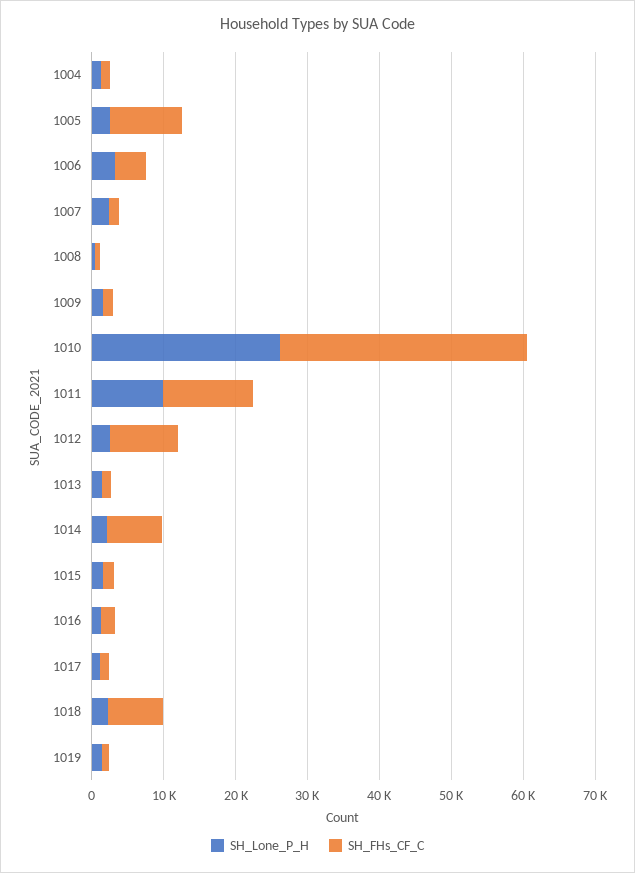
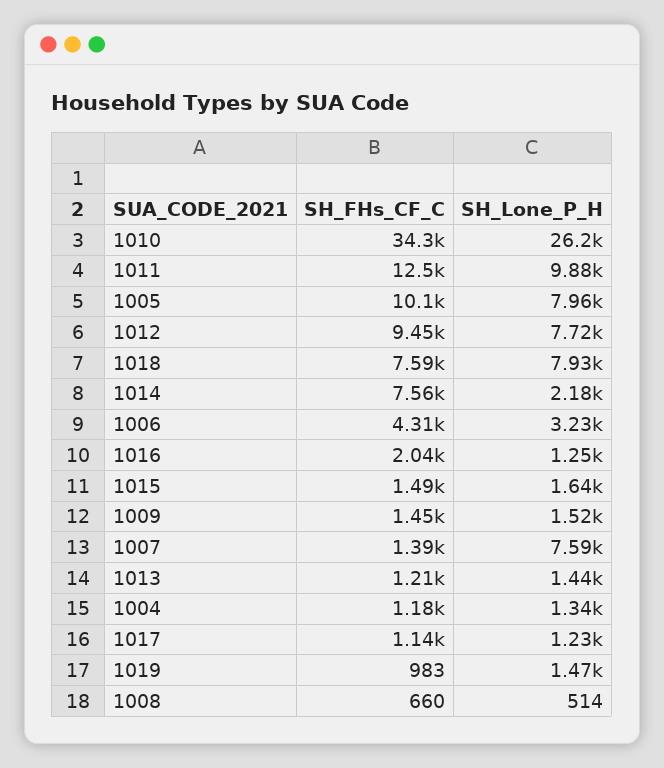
  {
    "SH_Lone_P_H": {
      "1004": 1340,
-     "1005": 2000,
+     "1005": 7960,
      "1006": 3230,
-     "1007": 2000,
+     "1007": 7590,
      "1008": 514,
      "1009": 1520,
      "1010": 26200,
      "1011": 9880,
-     "1012": 2000,
+     "1012": 7720,
      "1013": 1440,
      "1014": 2180,
      "1015": 1640,
      "1016": 1250,
      "1017": 1230,
-     "1018": 2000,
+     "1018": 7930,
      "1019": 1470
    },
    "SH_FHs_CF_C": {
      "1004": 1180,
      "1005": 10100,
      "1006": 4310,
      "1007": 1390,
      "1008": 660,
      "1009": 1450,
      "1010": 34300,
      "1011": 12500,
      "1012": 9450,
      "1013": 1210,
      "1014": 7560,
      "1015": 1490,
      "1016": 2040,
      "1017": 1140,
      "1018": 7590,
      "1019": 983
    }
  }

